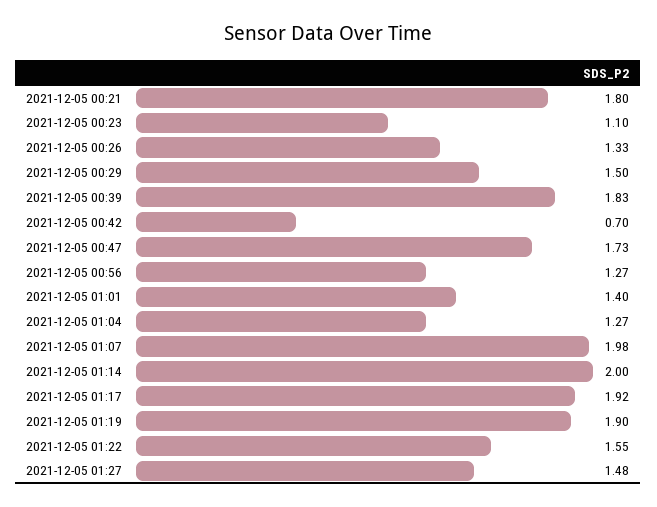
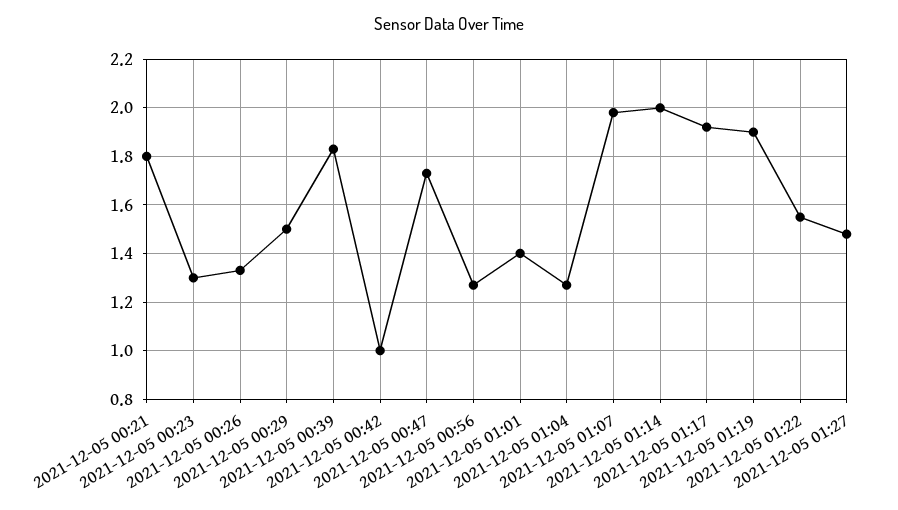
  {
    "2021-12-05 00:21": 1.8,
-   "2021-12-05 00:23": 1.1,
+   "2021-12-05 00:23": 1.3,
    "2021-12-05 00:26": 1.33,
    "2021-12-05 00:29": 1.5,
    "2021-12-05 00:39": 1.83,
-   "2021-12-05 00:42": 0.7,
+   "2021-12-05 00:42": 1,
    "2021-12-05 00:47": 1.73,
    "2021-12-05 00:56": 1.27,
    "2021-12-05 01:01": 1.4,
    "2021-12-05 01:04": 1.27,
    "2021-12-05 01:07": 1.98,
    "2021-12-05 01:14": 2,
    "2021-12-05 01:17": 1.92,
    "2021-12-05 01:19": 1.9,
    "2021-12-05 01:22": 1.55,
    "2021-12-05 01:27": 1.48
  }

